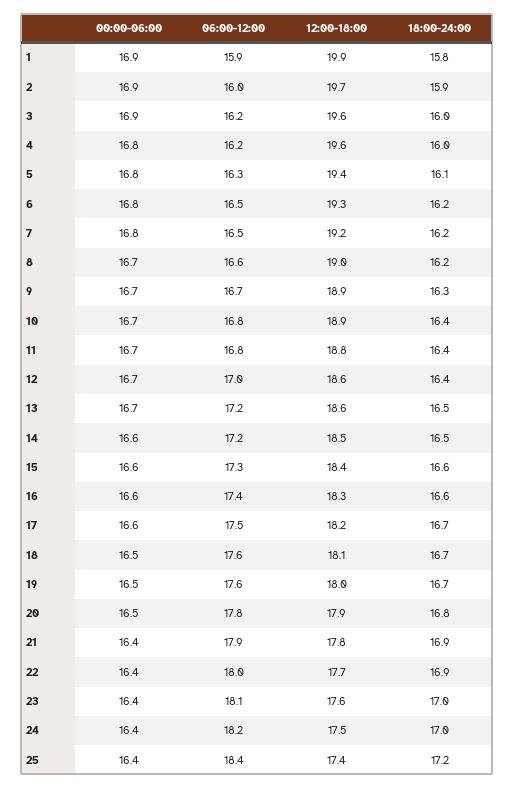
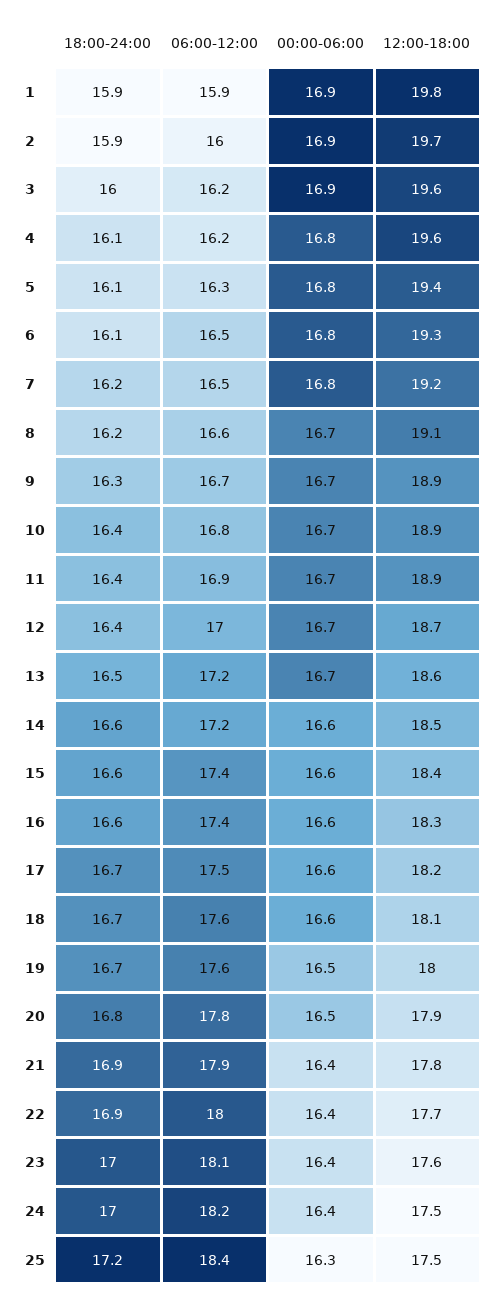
  {
    "00:00-06:00": {
      "1": 16.9,
      "2": 16.9,
      "3": 16.9,
      "4": 16.8,
      "5": 16.8,
      "6": 16.8,
      "7": 16.8,
      "8": 16.7,
      "9": 16.7,
      "10": 16.7,
      "11": 16.7,
      "12": 16.7,
      "13": 16.7,
      "14": 16.6,
      "15": 16.6,
      "16": 16.6,
      "17": 16.6,
-     "18": 16.5,
+     "18": 16.6,
      "19": 16.5,
      "20": 16.5,
      "21": 16.4,
      "22": 16.4,
      "23": 16.4,
      "24": 16.4,
-     "25": 16.4
+     "25": 16.3
    },
    "06:00-12:00": {
      "1": 15.9,
      "2": 16,
      "3": 16.2,
      "4": 16.2,
      "5": 16.3,
      "6": 16.5,
      "7": 16.5,
      "8": 16.6,
      "9": 16.7,
      "10": 16.8,
-     "11": 16.8,
+     "11": 16.9,
      "12": 17,
      "13": 17.2,
      "14": 17.2,
-     "15": 17.3,
+     "15": 17.4,
      "16": 17.4,
      "17": 17.5,
      "18": 17.6,
      "19": 17.6,
      "20": 17.8,
      "21": 17.9,
      "22": 18,
      "23": 18.1,
      "24": 18.2,
      "25": 18.4
    },
    "12:00-18:00": {
-     "1": 19.9,
+     "1": 19.8,
      "2": 19.7,
      "3": 19.6,
      "4": 19.6,
      "5": 19.4,
      "6": 19.3,
      "7": 19.2,
-     "8": 19,
+     "8": 19.1,
      "9": 18.9,
      "10": 18.9,
-     "11": 18.8,
+     "11": 18.9,
-     "12": 18.6,
+     "12": 18.7,
      "13": 18.6,
      "14": 18.5,
      "15": 18.4,
      "16": 18.3,
      "17": 18.2,
      "18": 18.1,
      "19": 18,
      "20": 17.9,
      "21": 17.8,
      "22": 17.7,
      "23": 17.6,
      "24": 17.5,
-     "25": 17.4
+     "25": 17.5
    },
    "18:00-24:00": {
-     "1": 15.8,
+     "1": 15.9,
      "2": 15.9,
      "3": 16,
-     "4": 16,
+     "4": 16.1,
      "5": 16.1,
-     "6": 16.2,
+     "6": 16.1,
      "7": 16.2,
      "8": 16.2,
      "9": 16.3,
      "10": 16.4,
      "11": 16.4,
      "12": 16.4,
      "13": 16.5,
-     "14": 16.5,
+     "14": 16.6,
      "15": 16.6,
      "16": 16.6,
      "17": 16.7,
      "18": 16.7,
      "19": 16.7,
      "20": 16.8,
      "21": 16.9,
      "22": 16.9,
      "23": 17,
      "24": 17,
      "25": 17.2
    }
  }

